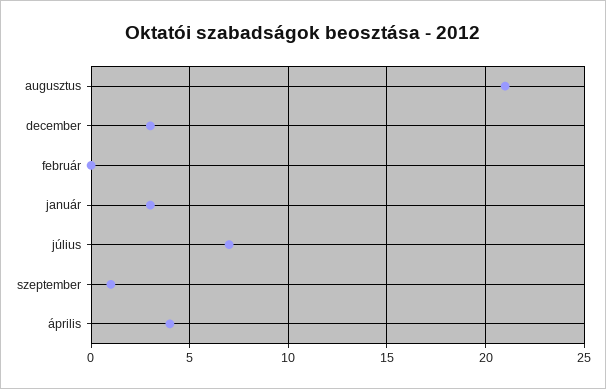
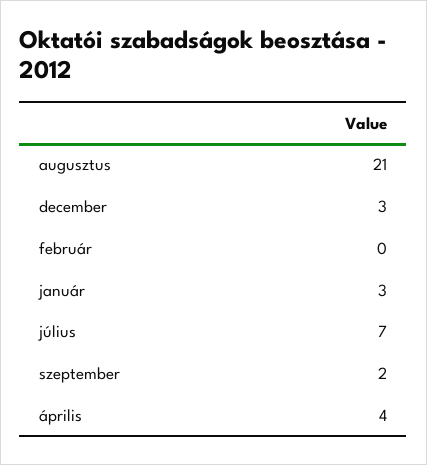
  {
    "augusztus": 21,
    "december": 3,
    "február": 0,
    "január": 3,
    "július": 7,
-   "szeptember": 1,
+   "szeptember": 2,
    "április": 4
  }

